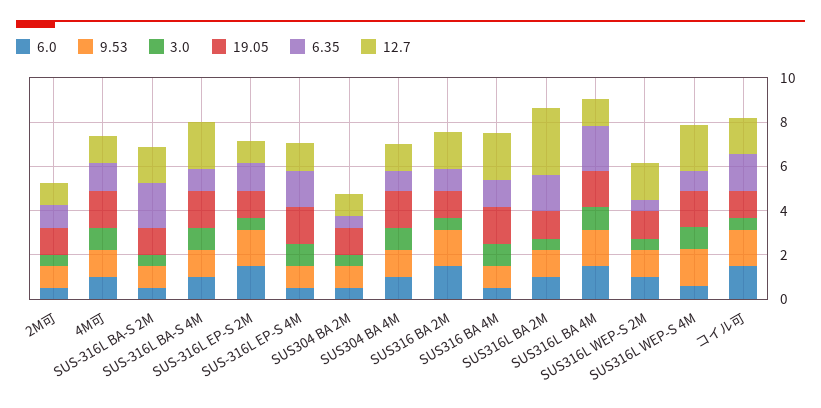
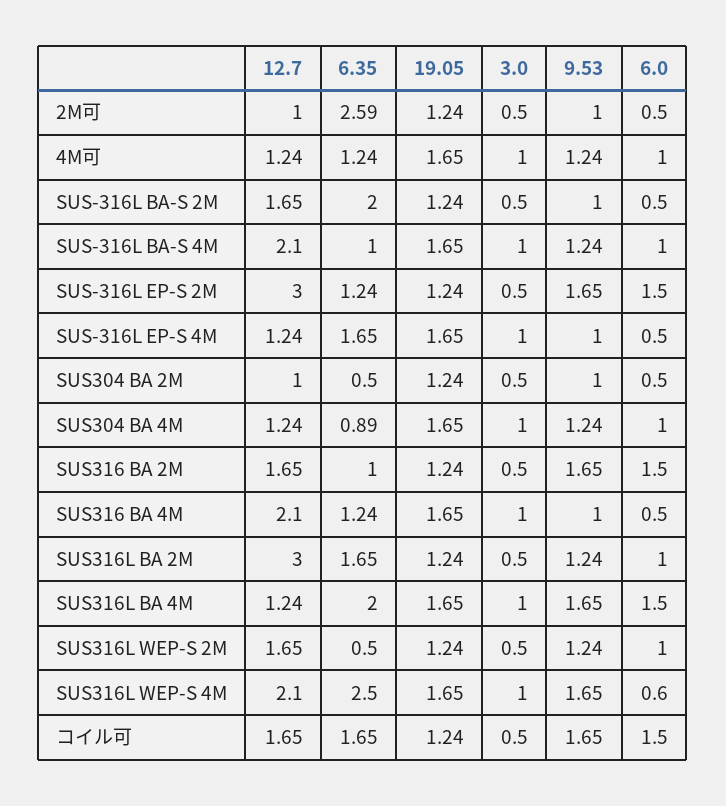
  {
    "6.0": {
      "2M可": 0.5,
      "4M可": 1,
      "SUS-316L BA-S 2M": 0.5,
      "SUS-316L BA-S 4M": 1,
      "SUS-316L EP-S 2M": 1.5,
      "SUS-316L EP-S 4M": 0.5,
      "SUS304 BA 2M": 0.5,
      "SUS304 BA 4M": 1,
      "SUS316 BA 2M": 1.5,
      "SUS316 BA 4M": 0.5,
      "SUS316L BA 2M": 1,
      "SUS316L BA 4M": 1.5,
      "SUS316L WEP-S 2M": 1,
      "SUS316L WEP-S 4M": 0.6,
      "コイル可": 1.5
    },
    "9.53": {
      "2M可": 1,
      "4M可": 1.24,
      "SUS-316L BA-S 2M": 1,
      "SUS-316L BA-S 4M": 1.24,
      "SUS-316L EP-S 2M": 1.65,
      "SUS-316L EP-S 4M": 1,
      "SUS304 BA 2M": 1,
      "SUS304 BA 4M": 1.24,
      "SUS316 BA 2M": 1.65,
      "SUS316 BA 4M": 1,
      "SUS316L BA 2M": 1.24,
      "SUS316L BA 4M": 1.65,
      "SUS316L WEP-S 2M": 1.24,
      "SUS316L WEP-S 4M": 1.65,
      "コイル可": 1.65
    },
    "3.0": {
      "2M可": 0.5,
      "4M可": 1,
      "SUS-316L BA-S 2M": 0.5,
      "SUS-316L BA-S 4M": 1,
      "SUS-316L EP-S 2M": 0.5,
      "SUS-316L EP-S 4M": 1,
      "SUS304 BA 2M": 0.5,
      "SUS304 BA 4M": 1,
      "SUS316 BA 2M": 0.5,
      "SUS316 BA 4M": 1,
      "SUS316L BA 2M": 0.5,
      "SUS316L BA 4M": 1,
      "SUS316L WEP-S 2M": 0.5,
      "SUS316L WEP-S 4M": 1,
      "コイル可": 0.5
    },
    "19.05": {
      "2M可": 1.24,
      "4M可": 1.65,
      "SUS-316L BA-S 2M": 1.24,
      "SUS-316L BA-S 4M": 1.65,
      "SUS-316L EP-S 2M": 1.24,
      "SUS-316L EP-S 4M": 1.65,
      "SUS304 BA 2M": 1.24,
      "SUS304 BA 4M": 1.65,
      "SUS316 BA 2M": 1.24,
      "SUS316 BA 4M": 1.65,
      "SUS316L BA 2M": 1.24,
      "SUS316L BA 4M": 1.65,
      "SUS316L WEP-S 2M": 1.24,
      "SUS316L WEP-S 4M": 1.65,
      "コイル可": 1.24
    },
    "6.35": {
-     "2M可": 1,
+     "2M可": 2.59,
      "4M可": 1.24,
      "SUS-316L BA-S 2M": 2,
      "SUS-316L BA-S 4M": 1,
      "SUS-316L EP-S 2M": 1.24,
      "SUS-316L EP-S 4M": 1.65,
      "SUS304 BA 2M": 0.5,
      "SUS304 BA 4M": 0.89,
      "SUS316 BA 2M": 1,
      "SUS316 BA 4M": 1.24,
      "SUS316L BA 2M": 1.65,
      "SUS316L BA 4M": 2,
      "SUS316L WEP-S 2M": 0.5,
-     "SUS316L WEP-S 4M": 1,
+     "SUS316L WEP-S 4M": 2.5,
      "コイル可": 1.65
    },
    "12.7": {
      "2M可": 1,
      "4M可": 1.24,
      "SUS-316L BA-S 2M": 1.65,
      "SUS-316L BA-S 4M": 2.1,
-     "SUS-316L EP-S 2M": 1,
+     "SUS-316L EP-S 2M": 3,
      "SUS-316L EP-S 4M": 1.24,
      "SUS304 BA 2M": 1,
      "SUS304 BA 4M": 1.24,
      "SUS316 BA 2M": 1.65,
      "SUS316 BA 4M": 2.1,
      "SUS316L BA 2M": 3,
      "SUS316L BA 4M": 1.24,
      "SUS316L WEP-S 2M": 1.65,
      "SUS316L WEP-S 4M": 2.1,
      "コイル可": 1.65
    }
  }

